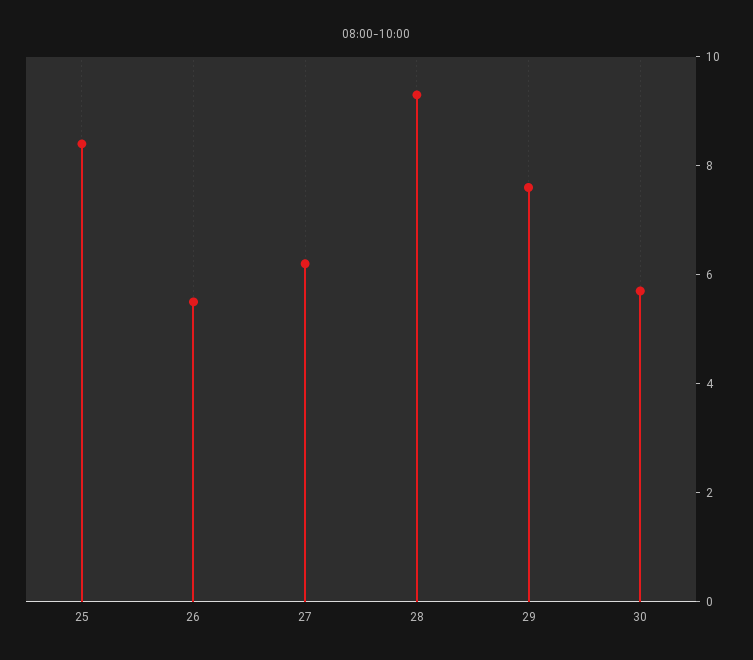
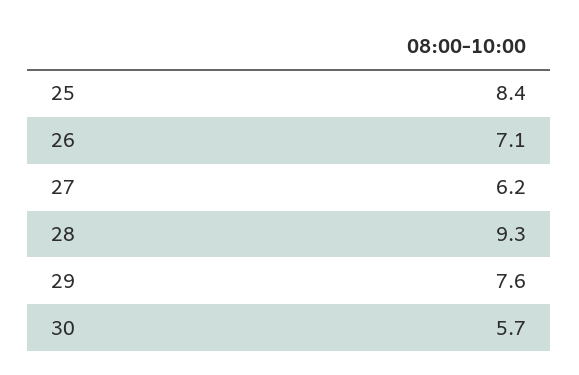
  {
    "25": 8.4,
-   "26": 5.5,
+   "26": 7.1,
    "27": 6.2,
    "28": 9.3,
    "29": 7.6,
    "30": 5.7
  }

